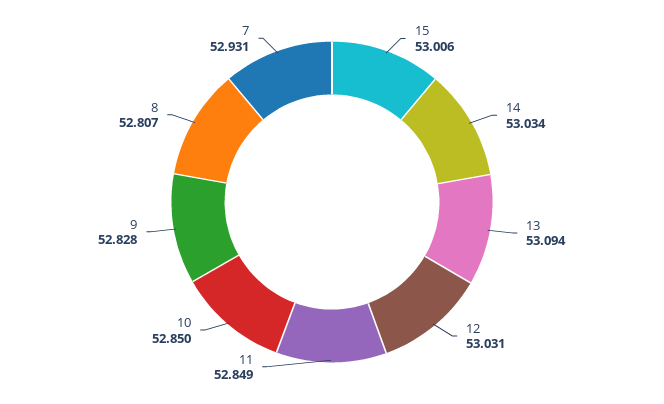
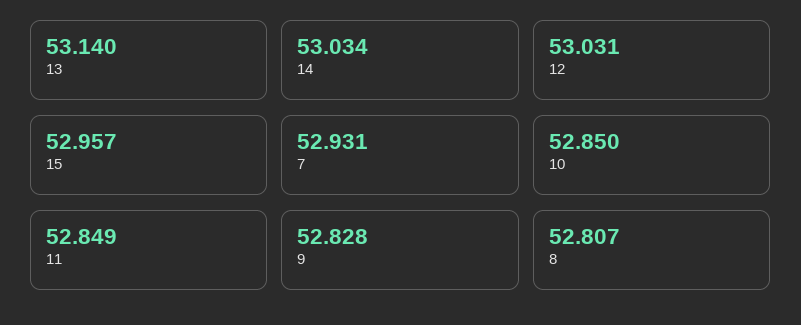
  {
-   "15": 53.006,
+   "15": 52.957,
    "14": 53.034,
-   "13": 53.094,
+   "13": 53.14,
    "12": 53.031,
    "11": 52.849,
    "10": 52.85,
    "9": 52.828,
    "8": 52.807,
    "7": 52.931
  }

